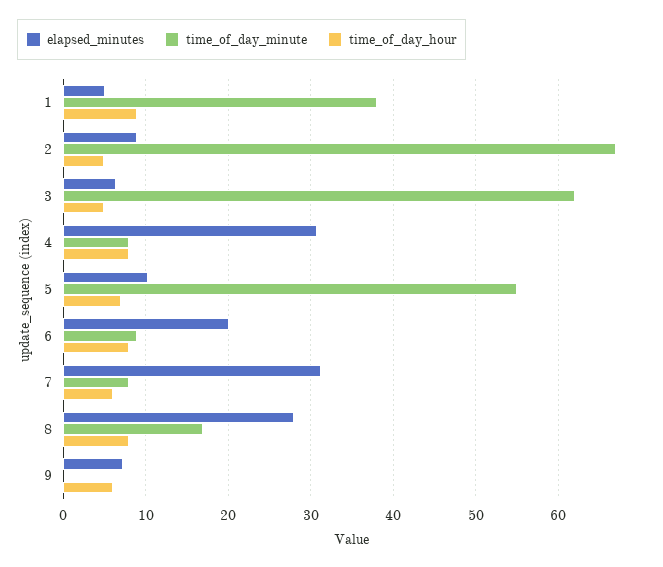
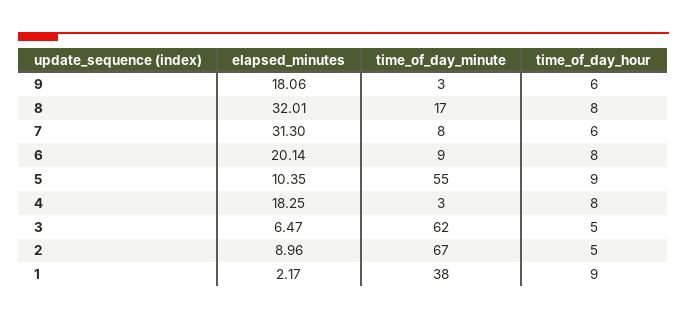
  {
    "elapsed_minutes": {
-     "1": 5,
+     "1": 2.17,
      "2": 8.96,
      "3": 6.47,
-     "4": 31,
+     "4": 18.25,
      "5": 10.35,
      "6": 20.14,
      "7": 31.3,
-     "8": 28,
+     "8": 32.01,
-     "9": 7
+     "9": 18.06
    },
    "time_of_day_minute": {
      "1": 38,
      "2": 67,
      "3": 62,
-     "4": 8,
+     "4": 3,
      "5": 55,
      "6": 9,
      "7": 8,
      "8": 17,
-     "9": 0
+     "9": 3
    },
    "time_of_day_hour": {
      "1": 9,
      "2": 5,
      "3": 5,
      "4": 8,
-     "5": 7,
+     "5": 9,
      "6": 8,
      "7": 6,
      "8": 8,
      "9": 6
    }
  }

